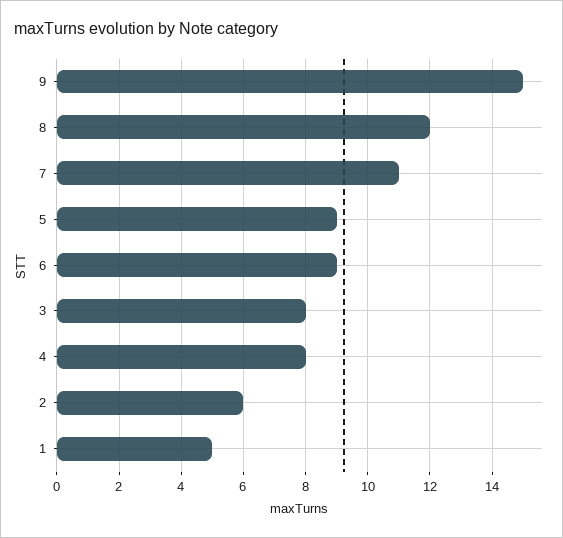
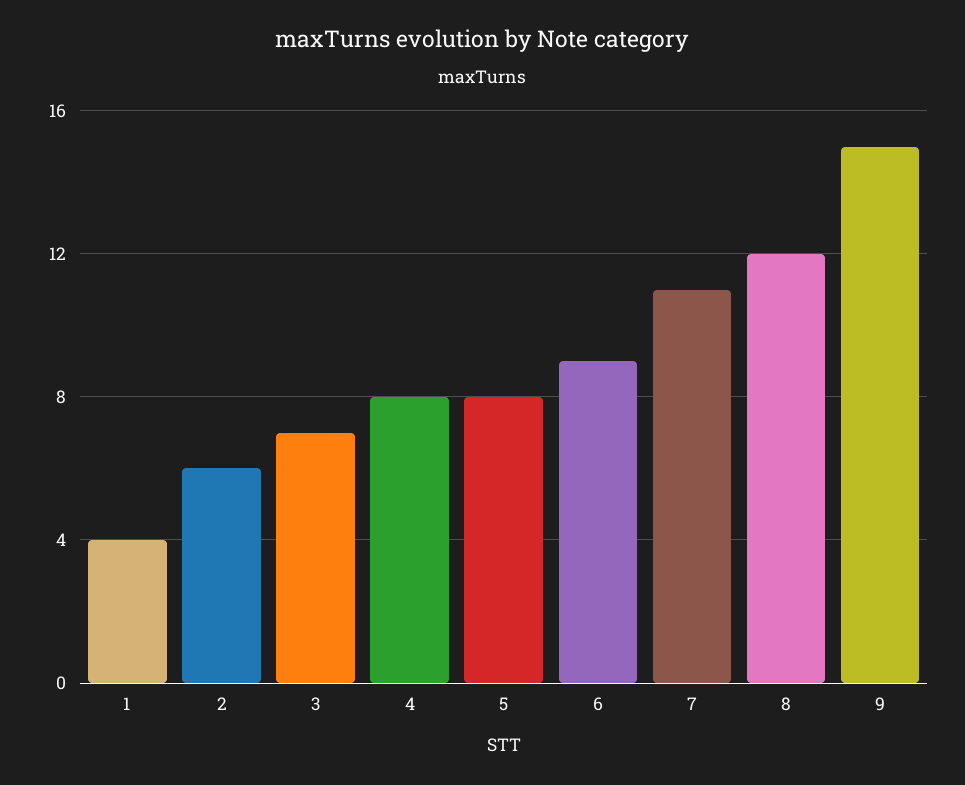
  {
    "9": 15,
    "8": 12,
    "7": 11,
-   "5": 9,
+   "5": 8,
    "6": 9,
-   "3": 8,
+   "3": 7,
    "4": 8,
    "2": 6,
-   "1": 5
+   "1": 4
  }

